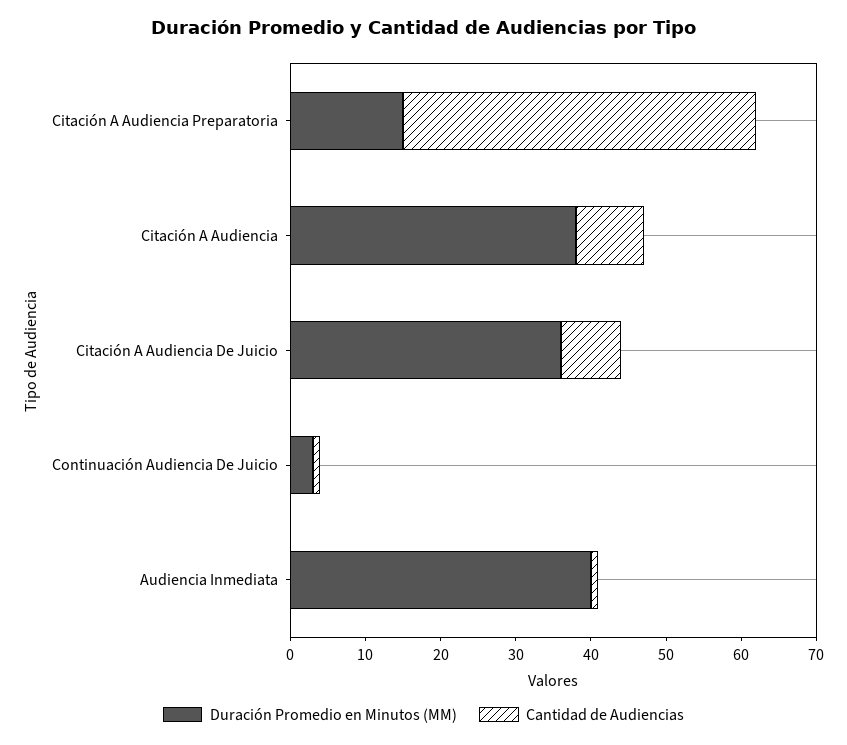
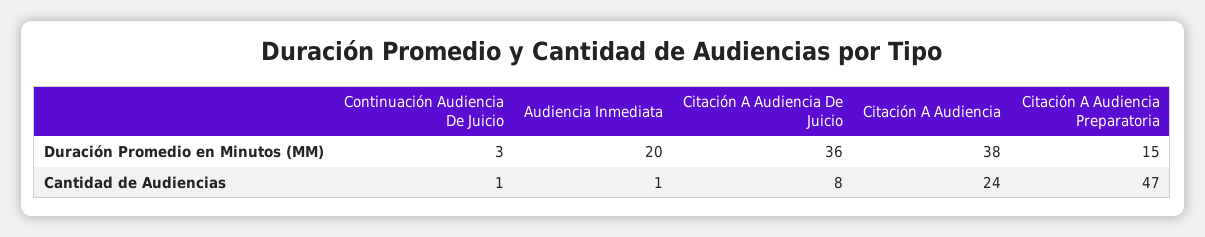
  {
    "Duración Promedio en Minutos (MM)": {
      "Citación A Audiencia Preparatoria": 15,
      "Citación A Audiencia": 38,
      "Citación A Audiencia De Juicio": 36,
      "Continuación Audiencia De Juicio": 3,
-     "Audiencia Inmediata": 40
+     "Audiencia Inmediata": 20
    },
    "Cantidad de Audiencias": {
      "Citación A Audiencia Preparatoria": 47,
-     "Citación A Audiencia": 10,
+     "Citación A Audiencia": 24,
      "Citación A Audiencia De Juicio": 8,
      "Continuación Audiencia De Juicio": 1,
      "Audiencia Inmediata": 1
    }
  }

